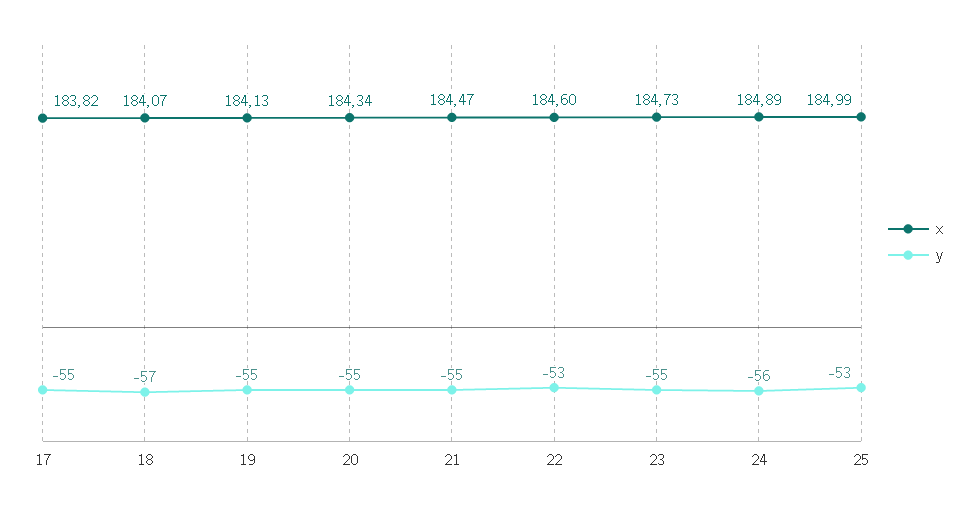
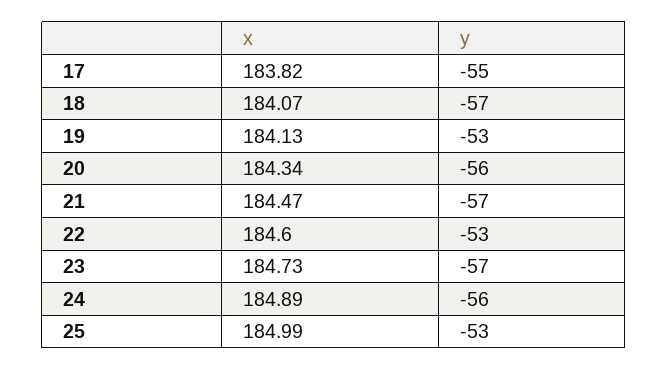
  {
    "x": {
      "17": 183.82,
      "18": 184.07,
      "19": 184.13,
      "20": 184.34,
      "21": 184.47,
      "22": 184.6,
      "23": 184.73,
      "24": 184.89,
      "25": 184.99
    },
    "y": {
      "17": -55,
      "18": -57,
-     "19": -55,
+     "19": -53,
-     "20": -55,
+     "20": -56,
-     "21": -55,
+     "21": -57,
      "22": -53,
-     "23": -55,
+     "23": -57,
      "24": -56,
      "25": -53
    }
  }

